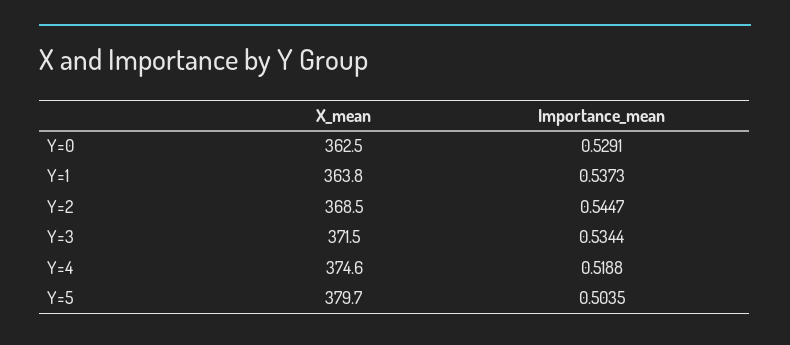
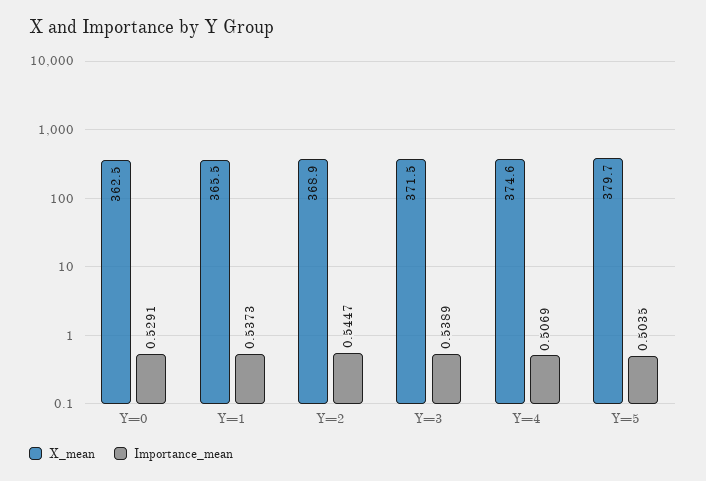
  {
    "X_mean": {
      "Y=0": 362.5,
-     "Y=1": 363.8,
+     "Y=1": 365.5,
-     "Y=2": 368.5,
+     "Y=2": 368.9,
      "Y=3": 371.5,
      "Y=4": 374.6,
      "Y=5": 379.7
    },
    "Importance_mean": {
      "Y=0": 0.5291,
      "Y=1": 0.5373,
      "Y=2": 0.5447,
-     "Y=3": 0.5344,
+     "Y=3": 0.5389,
-     "Y=4": 0.5188,
+     "Y=4": 0.5069,
      "Y=5": 0.5035
    }
  }

